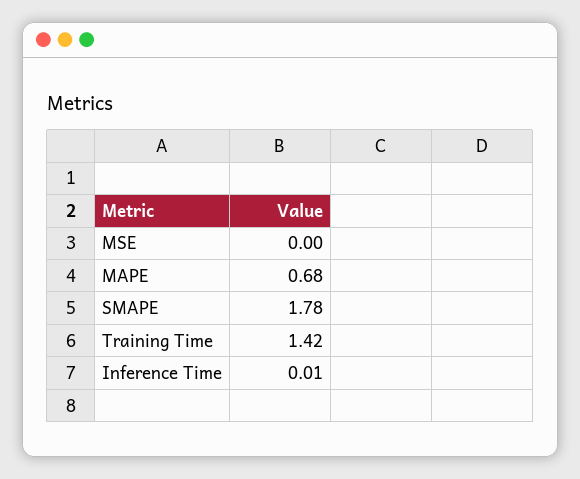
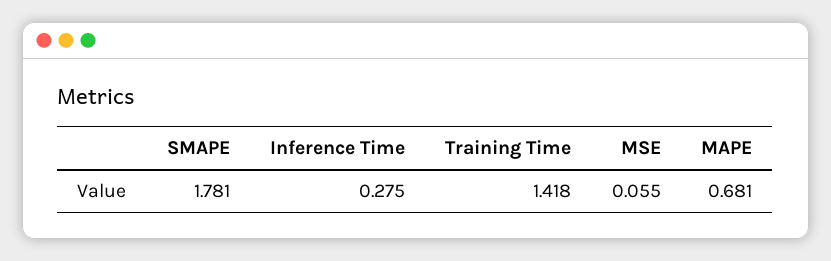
  {
-   "MSE": 0,
+   "MSE": 0.055,
    "MAPE": 0.681,
    "SMAPE": 1.781,
    "Training Time": 1.418,
-   "Inference Time": 0.01
+   "Inference Time": 0.275
  }

